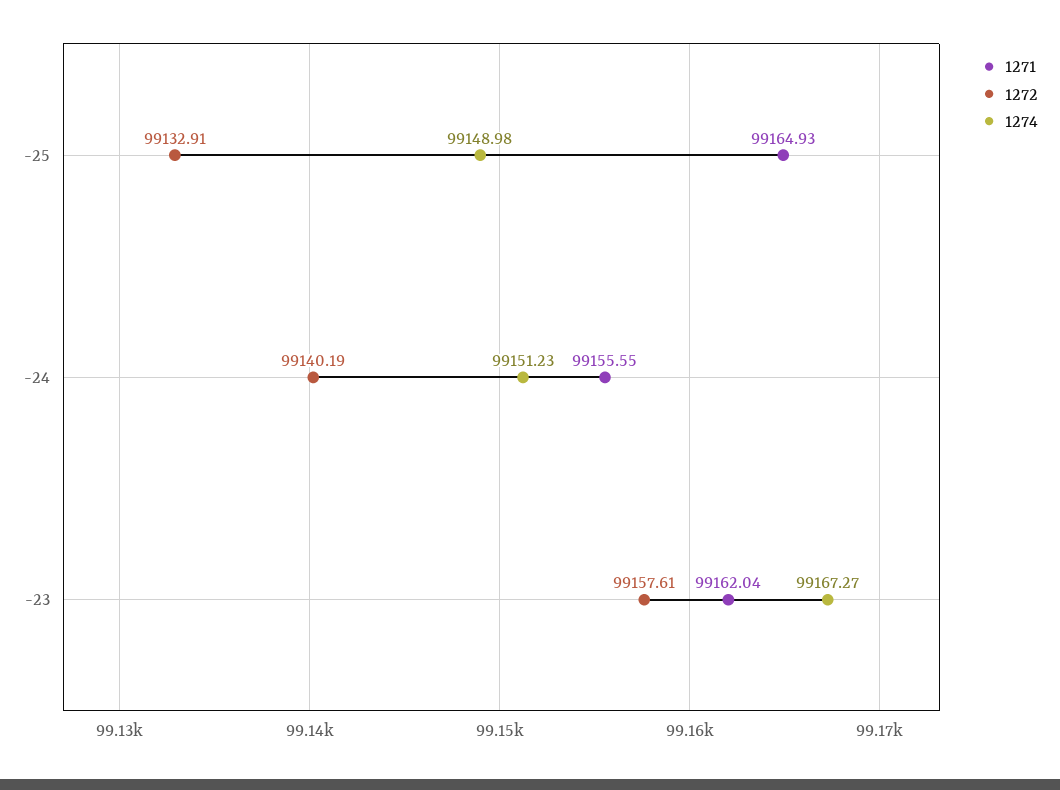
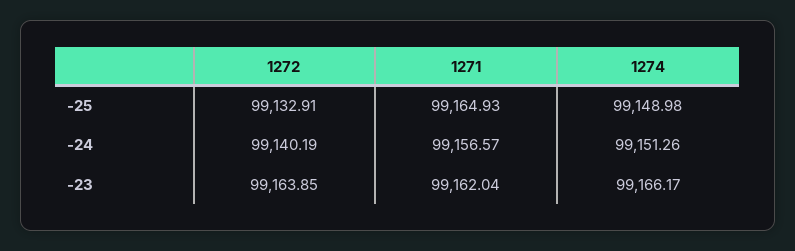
  {
    "1271": {
      "-25": 99164.93,
-     "-24": 99155.55,
+     "-24": 99156.57,
      "-23": 99162.04
    },
    "1272": {
      "-25": 99132.91,
      "-24": 99140.19,
-     "-23": 99157.61
+     "-23": 99163.85
    },
    "1274": {
      "-25": 99148.98,
-     "-24": 99151.23,
+     "-24": 99151.26,
-     "-23": 99167.27
+     "-23": 99166.17
    }
  }

